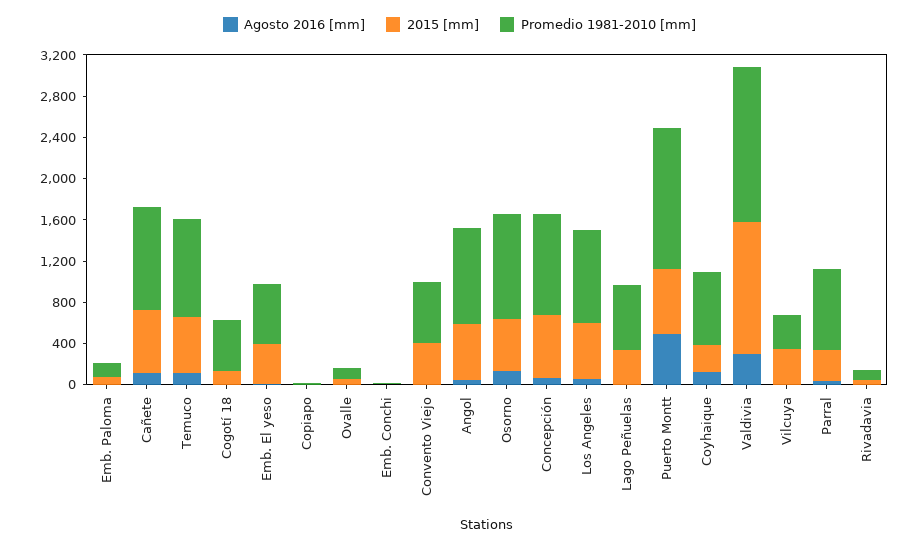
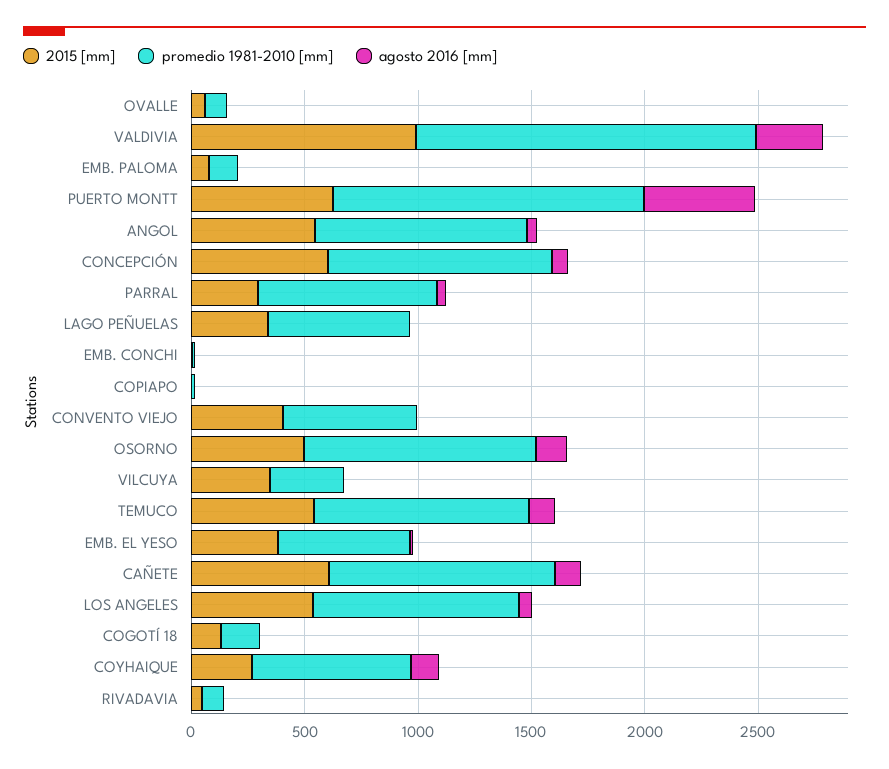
  {
    "Agosto 2016 [mm]": {
      "Emb. Paloma": 0,
      "Cañete": 100,
      "Temuco": 100,
      "Cogotí 18": 0,
      "Emb. El yeso": 0,
      "Copiapo": 0,
      "Ovalle": 0,
      "Emb. Conchi": 0,
      "Convento Viejo": 0,
      "Angol": 0,
      "Osorno": 100,
      "Concepción": 100,
      "Los Angeles": 100,
      "Lago Peñuelas": 0,
      "Puerto Montt": 500,
      "Coyhaique": 100,
      "Valdivia": 300,
      "Vilcuya": 0,
      "Parral": 0,
      "Rivadavia": 0
    },
    "2015 [mm]": {
      "Emb. Paloma": 100,
      "Cañete": 600,
      "Temuco": 500,
      "Cogotí 18": 100,
      "Emb. El yeso": 400,
      "Copiapo": 0,
      "Ovalle": 100,
      "Emb. Conchi": 0,
      "Convento Viejo": 400,
      "Angol": 500,
      "Osorno": 500,
      "Concepción": 600,
      "Los Angeles": 500,
      "Lago Peñuelas": 300,
      "Puerto Montt": 600,
      "Coyhaique": 300,
-     "Valdivia": 1300,
+     "Valdivia": 1000,
      "Vilcuya": 300,
      "Parral": 300,
      "Rivadavia": 0
    },
    "Promedio 1981-2010 [mm]": {
      "Emb. Paloma": 100,
      "Cañete": 1000,
      "Temuco": 900,
-     "Cogotí 18": 500,
+     "Cogotí 18": 200,
      "Emb. El yeso": 600,
      "Copiapo": 0,
      "Ovalle": 100,
      "Emb. Conchi": 0,
      "Convento Viejo": 600,
      "Angol": 900,
      "Osorno": 1000,
      "Concepción": 1000,
      "Los Angeles": 900,
      "Lago Peñuelas": 600,
      "Puerto Montt": 1400,
      "Coyhaique": 700,
      "Valdivia": 1500,
      "Vilcuya": 300,
      "Parral": 800,
      "Rivadavia": 100
    }
  }

